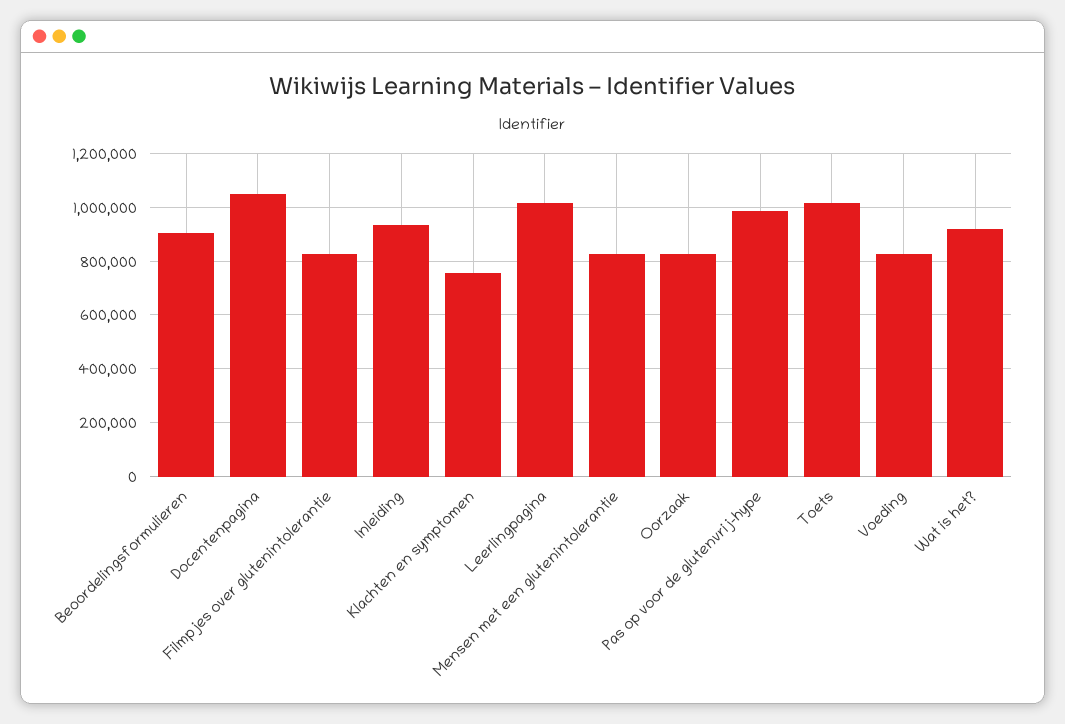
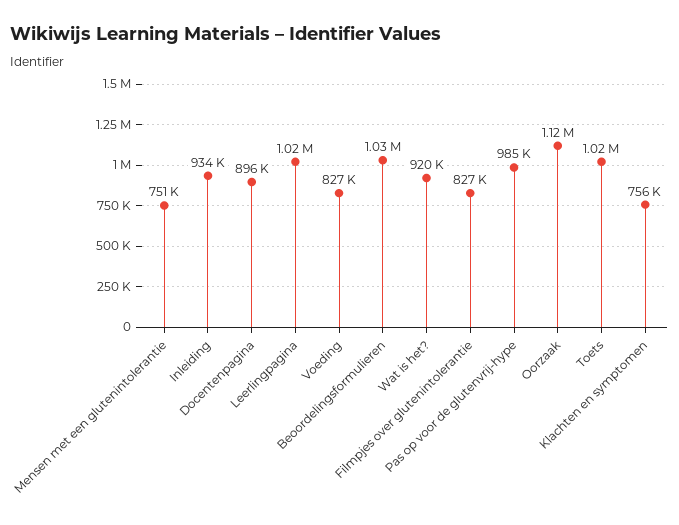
  {
-   "Beoordelingsformulieren": 900000,
+   "Beoordelingsformulieren": 1030000,
-   "Docentenpagina": 1050000,
+   "Docentenpagina": 896000,
    "Filmpjes over glutenintolerantie": 827000,
    "Inleiding": 934000,
    "Klachten en symptomen": 756000,
    "Leerlingpagina": 1020000,
-   "Mensen met een glutenintolerantie": 825000,
+   "Mensen met een glutenintolerantie": 751000,
-   "Oorzaak": 825000,
+   "Oorzaak": 1120000,
    "Pas op voor de glutenvrij-hype": 985000,
    "Toets": 1020000,
    "Voeding": 827000,
    "Wat is het?": 920000
  }

